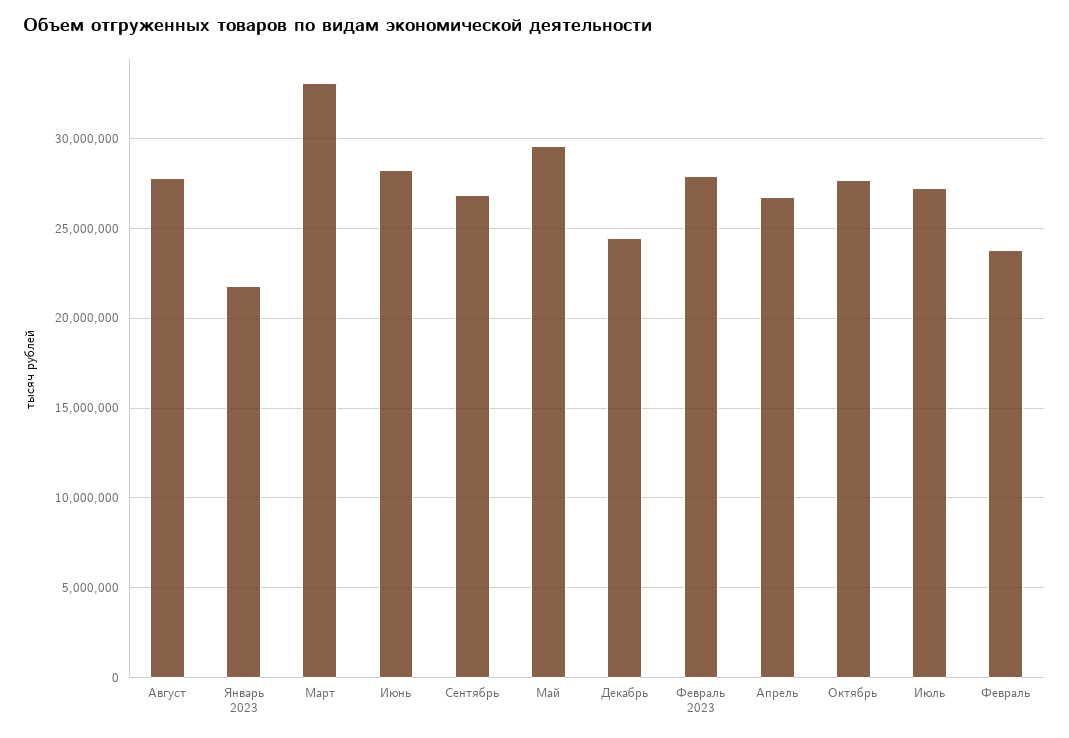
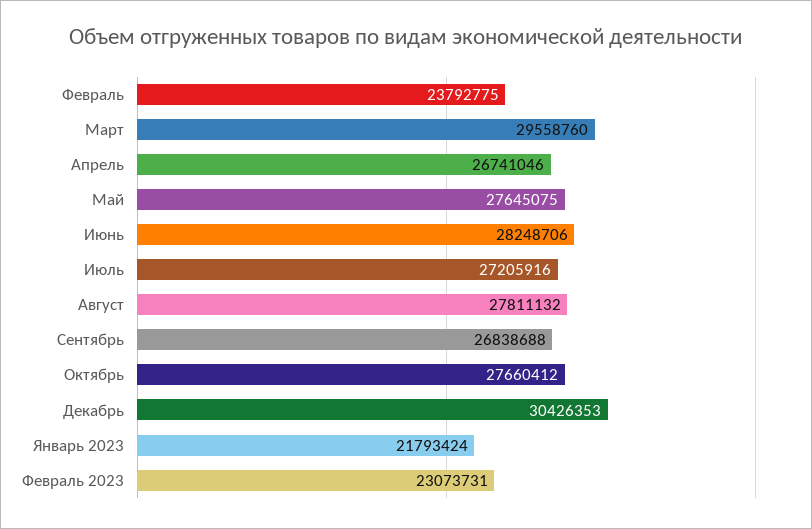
  {
    "Август": 27811132,
    "Январь 2023": 21793424,
-   "Март": 33000000,
+   "Март": 29558760,
    "Июнь": 28248706,
    "Сентябрь": 26838688,
-   "Май": 29500000,
+   "Май": 27645075,
-   "Декабрь": 24500000,
+   "Декабрь": 30426353,
-   "Февраль 2023": 28000000,
+   "Февраль 2023": 23073731,
    "Апрель": 26741046,
    "Октябрь": 27660412,
    "Июль": 27205916,
    "Февраль": 23792775
  }

